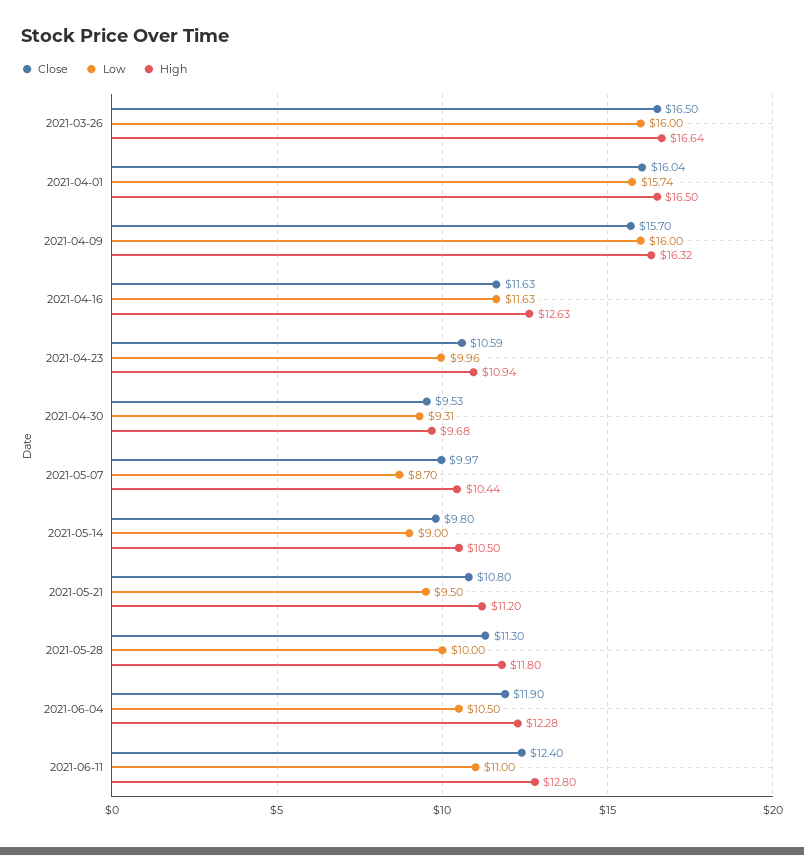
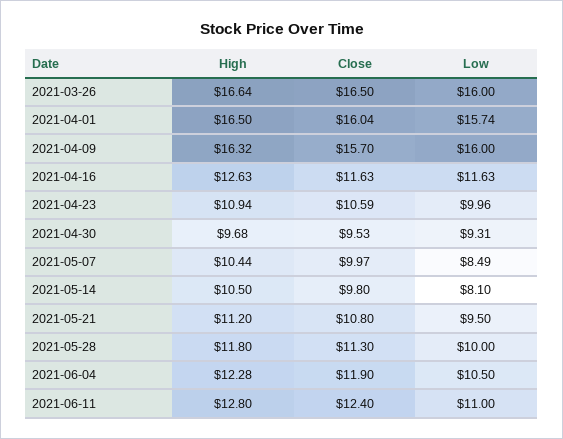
  {
    "Close": {
      "2021-03-26": 16.5,
      "2021-04-01": 16.04,
      "2021-04-09": 15.7,
      "2021-04-16": 11.63,
      "2021-04-23": 10.59,
      "2021-04-30": 9.53,
      "2021-05-07": 9.97,
      "2021-05-14": 9.8,
      "2021-05-21": 10.8,
      "2021-05-28": 11.3,
      "2021-06-04": 11.9,
      "2021-06-11": 12.4
    },
    "Low": {
      "2021-03-26": 16,
      "2021-04-01": 15.74,
      "2021-04-09": 16,
      "2021-04-16": 11.63,
      "2021-04-23": 9.96,
      "2021-04-30": 9.31,
-     "2021-05-07": 8.7,
+     "2021-05-07": 8.49,
-     "2021-05-14": 9,
+     "2021-05-14": 8.1,
      "2021-05-21": 9.5,
      "2021-05-28": 10,
      "2021-06-04": 10.5,
      "2021-06-11": 11
    },
    "High": {
      "2021-03-26": 16.64,
      "2021-04-01": 16.5,
      "2021-04-09": 16.32,
      "2021-04-16": 12.63,
      "2021-04-23": 10.94,
      "2021-04-30": 9.68,
      "2021-05-07": 10.44,
      "2021-05-14": 10.5,
      "2021-05-21": 11.2,
      "2021-05-28": 11.8,
      "2021-06-04": 12.28,
      "2021-06-11": 12.8
    }
  }

